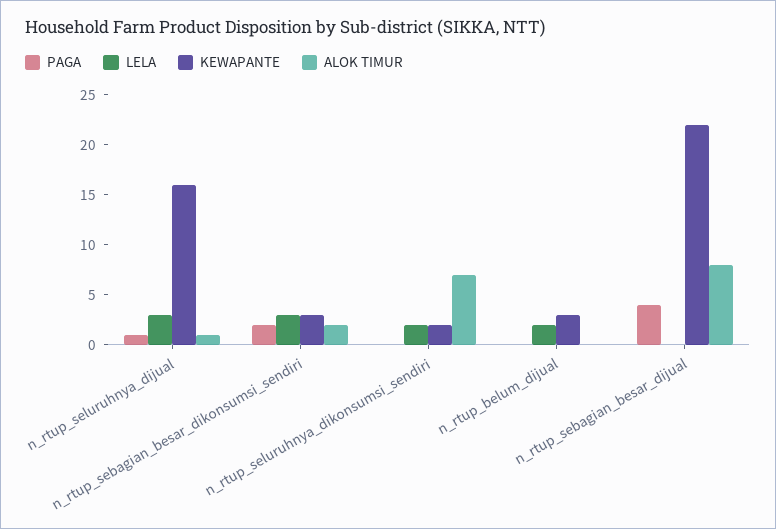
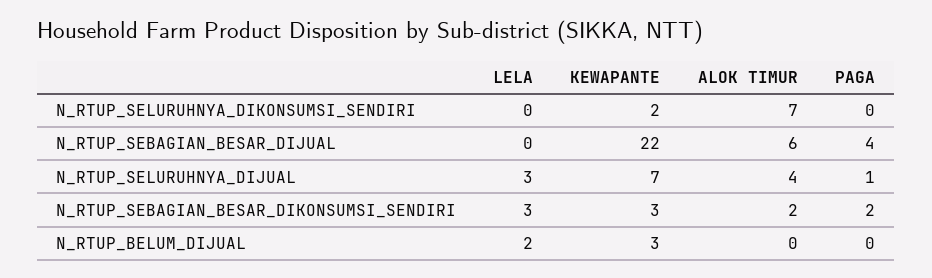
  {
    "PAGA": {
      "n_rtup_seluruhnya_dijual": 1,
      "n_rtup_sebagian_besar_dikonsumsi_sendiri": 2,
      "n_rtup_seluruhnya_dikonsumsi_sendiri": 0,
      "n_rtup_belum_dijual": 0,
      "n_rtup_sebagian_besar_dijual": 4
    },
    "LELA": {
      "n_rtup_seluruhnya_dijual": 3,
      "n_rtup_sebagian_besar_dikonsumsi_sendiri": 3,
-     "n_rtup_seluruhnya_dikonsumsi_sendiri": 2,
+     "n_rtup_seluruhnya_dikonsumsi_sendiri": 0,
      "n_rtup_belum_dijual": 2,
      "n_rtup_sebagian_besar_dijual": 0
    },
    "KEWAPANTE": {
-     "n_rtup_seluruhnya_dijual": 16,
+     "n_rtup_seluruhnya_dijual": 7,
      "n_rtup_sebagian_besar_dikonsumsi_sendiri": 3,
      "n_rtup_seluruhnya_dikonsumsi_sendiri": 2,
      "n_rtup_belum_dijual": 3,
      "n_rtup_sebagian_besar_dijual": 22
    },
    "ALOK TIMUR": {
-     "n_rtup_seluruhnya_dijual": 1,
+     "n_rtup_seluruhnya_dijual": 4,
      "n_rtup_sebagian_besar_dikonsumsi_sendiri": 2,
      "n_rtup_seluruhnya_dikonsumsi_sendiri": 7,
      "n_rtup_belum_dijual": 0,
-     "n_rtup_sebagian_besar_dijual": 8
+     "n_rtup_sebagian_besar_dijual": 6
    }
  }

